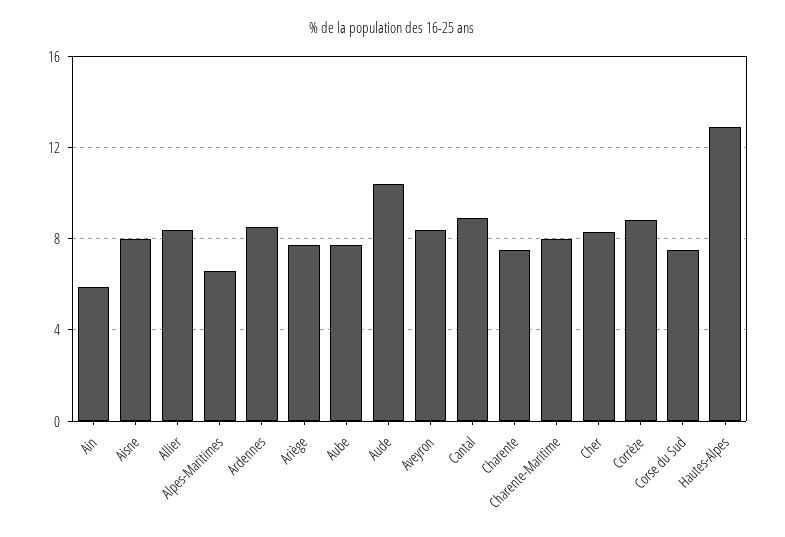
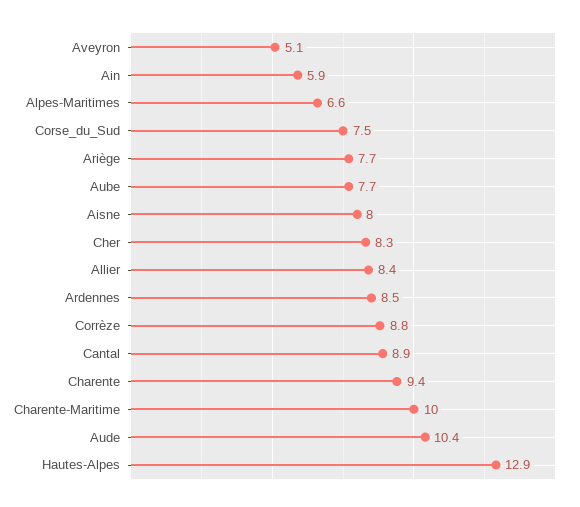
  {
    "Ain": 5.9,
    "Aisne": 8,
    "Allier": 8.4,
    "Alpes-Maritimes": 6.6,
    "Ardennes": 8.5,
    "Ariège": 7.7,
    "Aube": 7.7,
    "Aude": 10.4,
-   "Aveyron": 8.5,
+   "Aveyron": 5.1,
    "Cantal": 8.9,
-   "Charente": 7.5,
+   "Charente": 9.4,
-   "Charente-Maritime": 8,
+   "Charente-Maritime": 10,
    "Cher": 8.3,
    "Corrèze": 8.8,
    "Corse du Sud": 7.5,
    "Hautes-Alpes": 12.9
  }

